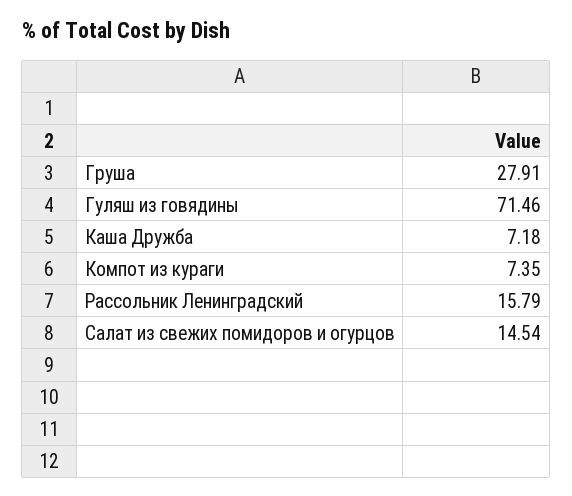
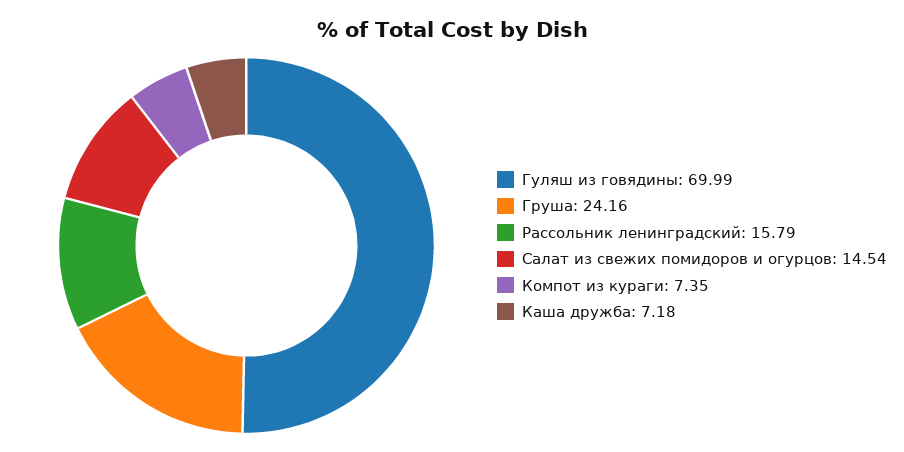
  {
-   "Груша": 27.91,
+   "Груша": 24.16,
-   "Гуляш из говядины": 71.46,
+   "Гуляш из говядины": 69.99,
    "Каша Дружба": 7.18,
    "Компот из кураги": 7.35,
    "Рассольник Ленинградский": 15.79,
    "Салат из свежих помидоров и огурцов": 14.54
  }

